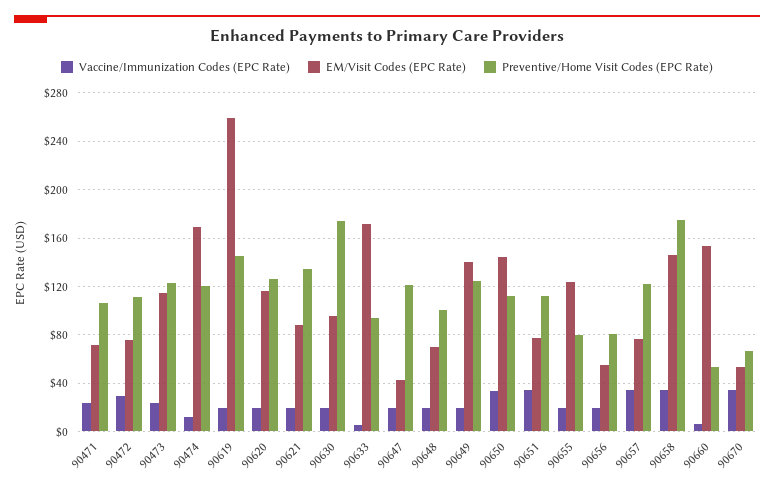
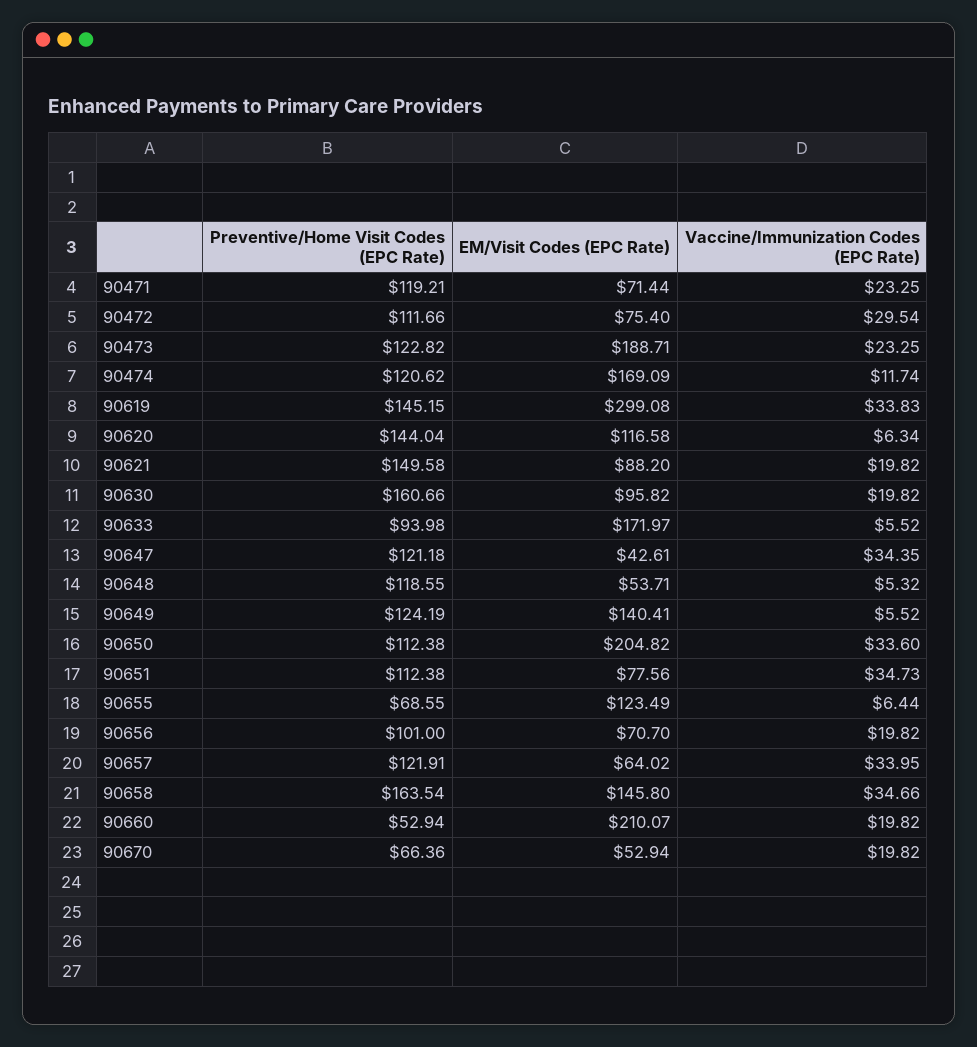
  {
    "Vaccine/Immunization Codes (EPC Rate)": {
      "90471": 23.25,
      "90472": 29.54,
      "90473": 23.25,
      "90474": 11.74,
-     "90619": 20,
+     "90619": 33.83,
-     "90620": 20,
+     "90620": 6.34,
      "90621": 19.82,
      "90630": 19.82,
      "90633": 5.52,
-     "90647": 20,
+     "90647": 34.35,
-     "90648": 20,
+     "90648": 5.32,
-     "90649": 20,
+     "90649": 5.52,
      "90650": 33.6,
      "90651": 34.73,
-     "90655": 20,
+     "90655": 6.44,
      "90656": 19.82,
      "90657": 33.95,
      "90658": 34.66,
-     "90660": 5,
+     "90660": 19.82,
-     "90670": 35
+     "90670": 19.82
    },
    "EM/Visit Codes (EPC Rate)": {
      "90471": 71.44,
      "90472": 75.4,
-     "90473": 115,
+     "90473": 188.71,
      "90474": 169.09,
-     "90619": 260,
+     "90619": 299.08,
      "90620": 116.58,
      "90621": 88.2,
      "90630": 95.82,
      "90633": 171.97,
      "90647": 42.61,
-     "90648": 70,
+     "90648": 53.71,
      "90649": 140.41,
-     "90650": 145,
+     "90650": 204.82,
      "90651": 77.56,
      "90655": 123.49,
-     "90656": 55,
+     "90656": 70.7,
-     "90657": 75,
+     "90657": 64.02,
      "90658": 145.8,
-     "90660": 155,
+     "90660": 210.07,
      "90670": 52.94
    },
    "Preventive/Home Visit Codes (EPC Rate)": {
-     "90471": 105,
+     "90471": 119.21,
      "90472": 111.66,
      "90473": 122.82,
      "90474": 120.62,
      "90619": 145.15,
-     "90620": 125,
+     "90620": 144.04,
-     "90621": 135,
+     "90621": 149.58,
-     "90630": 175,
+     "90630": 160.66,
      "90633": 93.98,
      "90647": 121.18,
-     "90648": 100,
+     "90648": 118.55,
      "90649": 124.19,
      "90650": 112.38,
      "90651": 112.38,
-     "90655": 80,
+     "90655": 68.55,
-     "90656": 80,
+     "90656": 101,
      "90657": 121.91,
-     "90658": 175,
+     "90658": 163.54,
      "90660": 52.94,
      "90670": 66.36
    }
  }

